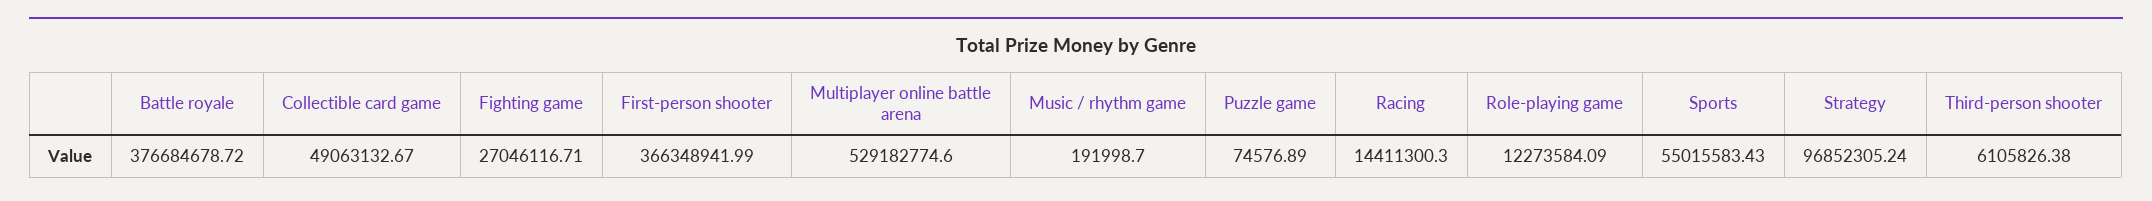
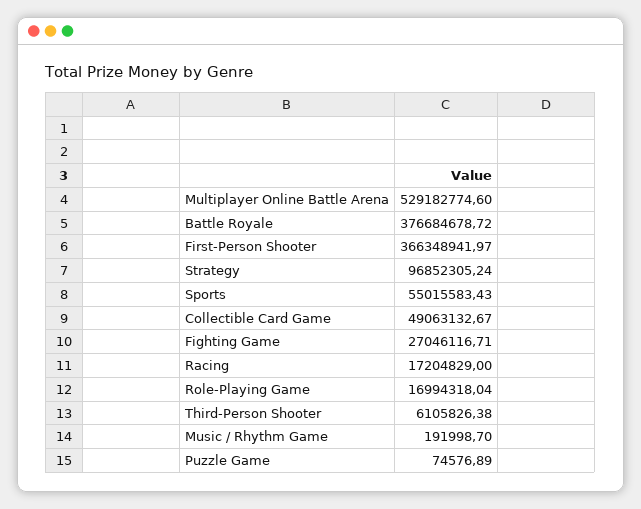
  {
    "Battle royale": 376684678.72,
    "Collectible card game": 49063132.67,
    "Fighting game": 27046116.71,
-   "First-person shooter": 366348941.99,
+   "First-person shooter": 366348941.97,
    "Multiplayer online battle arena": 529182774.6,
    "Music / rhythm game": 191998.7,
    "Puzzle game": 74576.89,
-   "Racing": 14411300.3,
+   "Racing": 17204829,
-   "Role-playing game": 12273584.09,
+   "Role-playing game": 16994318.04,
    "Sports": 55015583.43,
    "Strategy": 96852305.24,
    "Third-person shooter": 6105826.38
  }

